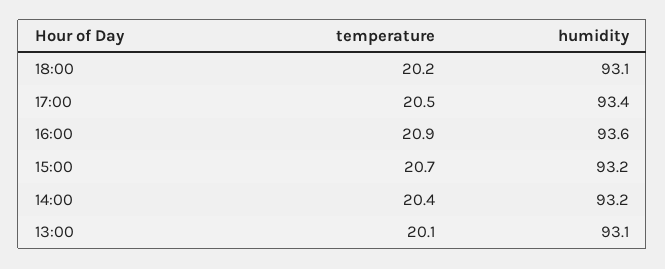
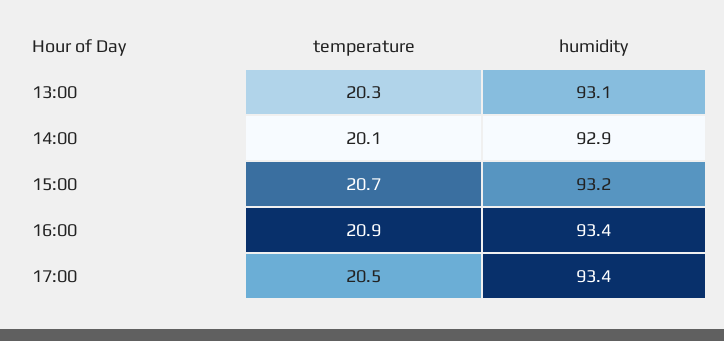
  {
    "temperature": {
-     "18:00": 20.2,
      "17:00": 20.5,
      "16:00": 20.9,
      "15:00": 20.7,
-     "14:00": 20.4,
+     "14:00": 20.1,
-     "13:00": 20.1
+     "13:00": 20.3
    },
    "humidity": {
-     "18:00": 93.1,
      "17:00": 93.4,
-     "16:00": 93.6,
+     "16:00": 93.4,
      "15:00": 93.2,
-     "14:00": 93.2,
+     "14:00": 92.9,
      "13:00": 93.1
    }
  }

